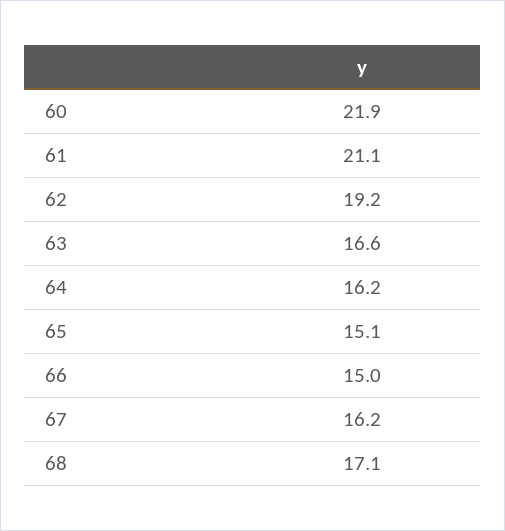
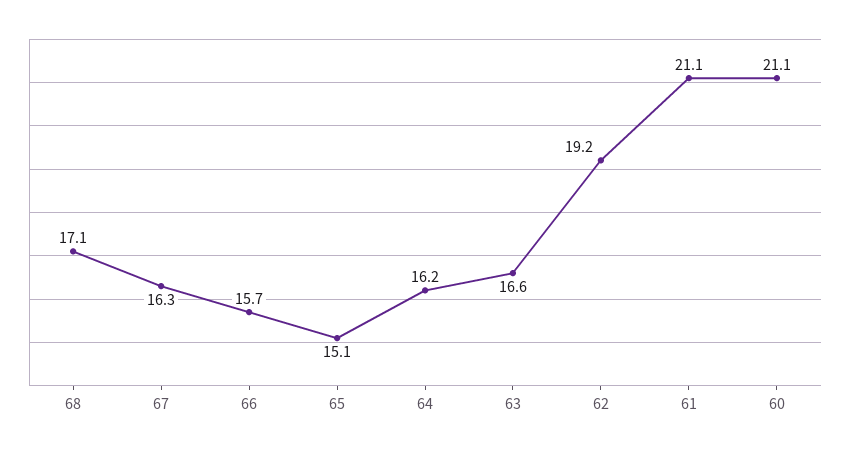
  {
-   "60": 21.9,
+   "60": 21.1,
    "61": 21.1,
    "62": 19.2,
    "63": 16.6,
    "64": 16.2,
    "65": 15.1,
-   "66": 15,
+   "66": 15.7,
-   "67": 16.2,
+   "67": 16.3,
    "68": 17.1
  }

